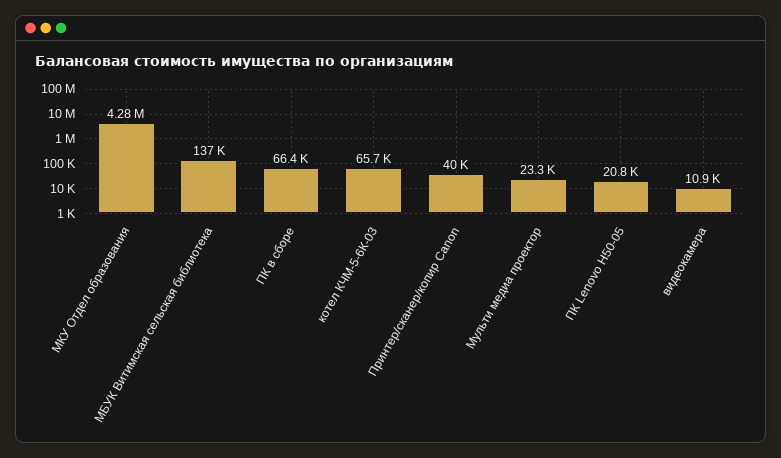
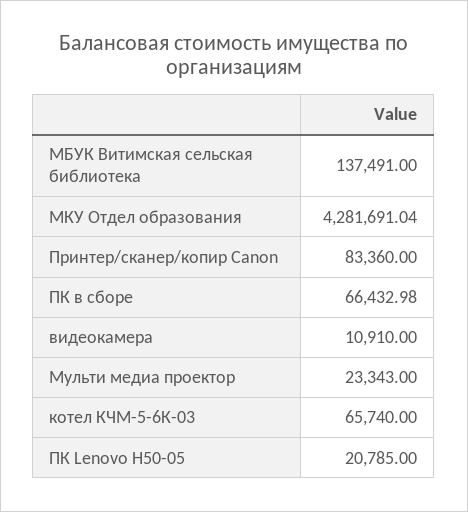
  {
    "МКУ Отдел образования": 4281691.04,
    "МБУК Витимская сельская библиотека": 137491,
    "ПК в сборе": 66432.98,
    "котел КЧМ-5-6К-03": 65740,
-   "Принтер/сканер/копир Canon": 40000,
+   "Принтер/сканер/копир Canon": 83360,
    "Мульти медиа проектор": 23343,
    "ПК Lenovo H50-05": 20785,
    "видеокамера": 10910
  }

